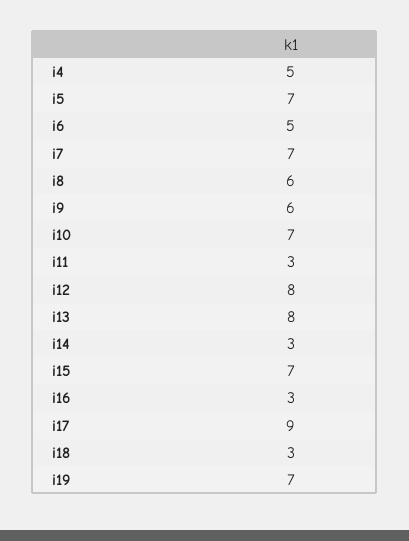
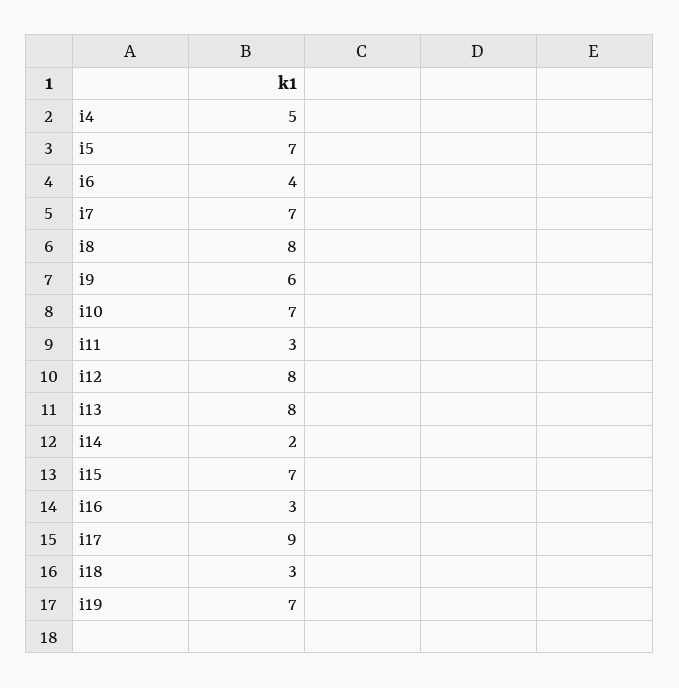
  {
    "i4": 5,
    "i5": 7,
-   "i6": 5,
+   "i6": 4,
    "i7": 7,
-   "i8": 6,
+   "i8": 8,
    "i9": 6,
    "i10": 7,
    "i11": 3,
    "i12": 8,
    "i13": 8,
-   "i14": 3,
+   "i14": 2,
    "i15": 7,
    "i16": 3,
    "i17": 9,
    "i18": 3,
    "i19": 7
  }

